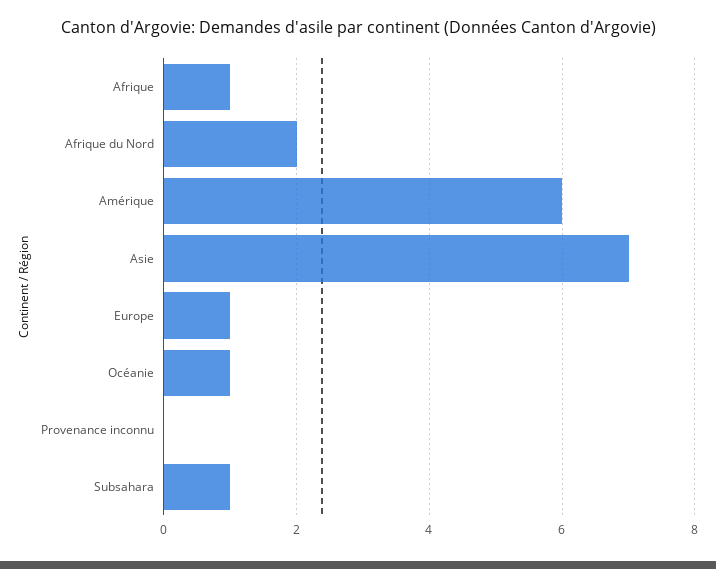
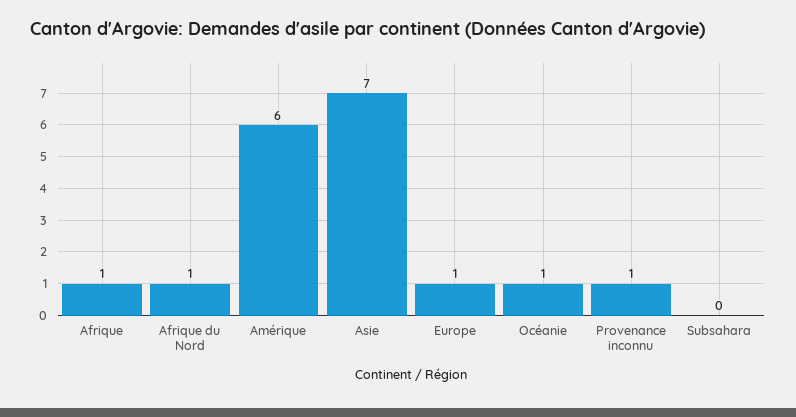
  {
    "Afrique": 1,
-   "Afrique du Nord": 2,
+   "Afrique du Nord": 1,
    "Amérique": 6,
    "Asie": 7,
    "Europe": 1,
    "Océanie": 1,
-   "Provenance inconnu": 0,
+   "Provenance inconnu": 1,
-   "Subsahara": 1
+   "Subsahara": 0
  }

